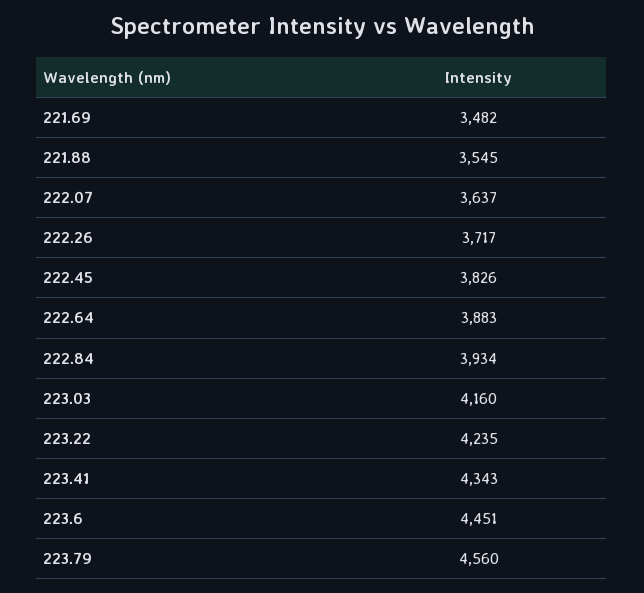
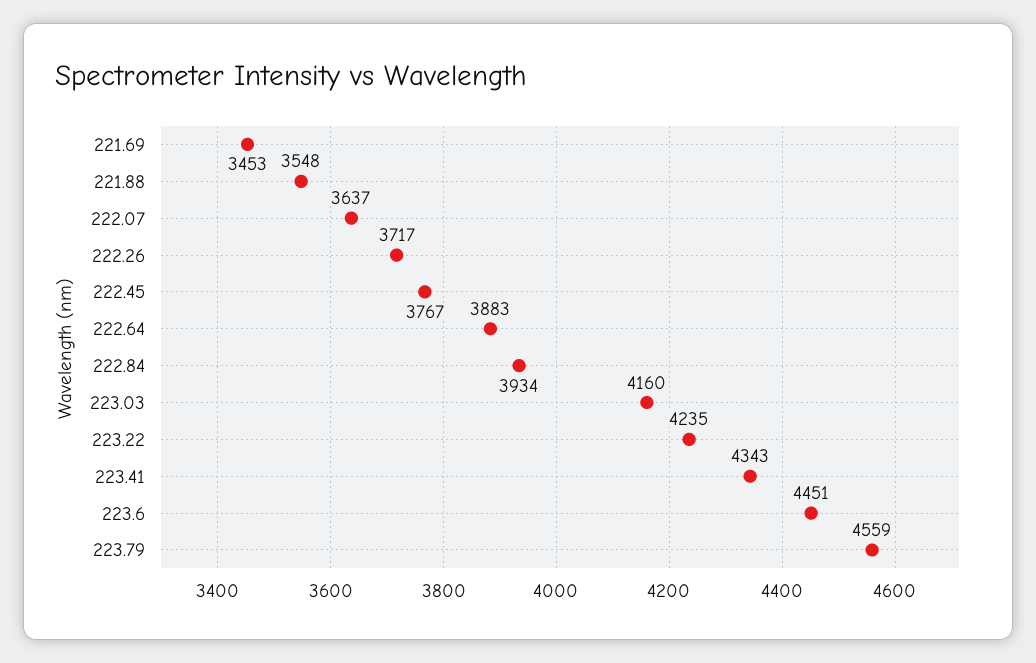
  {
-   "221.69": 3482,
+   "221.69": 3453,
-   "221.88": 3545,
+   "221.88": 3548,
    "222.07": 3637,
    "222.26": 3717,
-   "222.45": 3826,
+   "222.45": 3767,
    "222.64": 3883,
    "222.84": 3934,
    "223.03": 4160,
    "223.22": 4235,
    "223.41": 4343,
    "223.6": 4451,
-   "223.79": 4560
+   "223.79": 4559
  }

